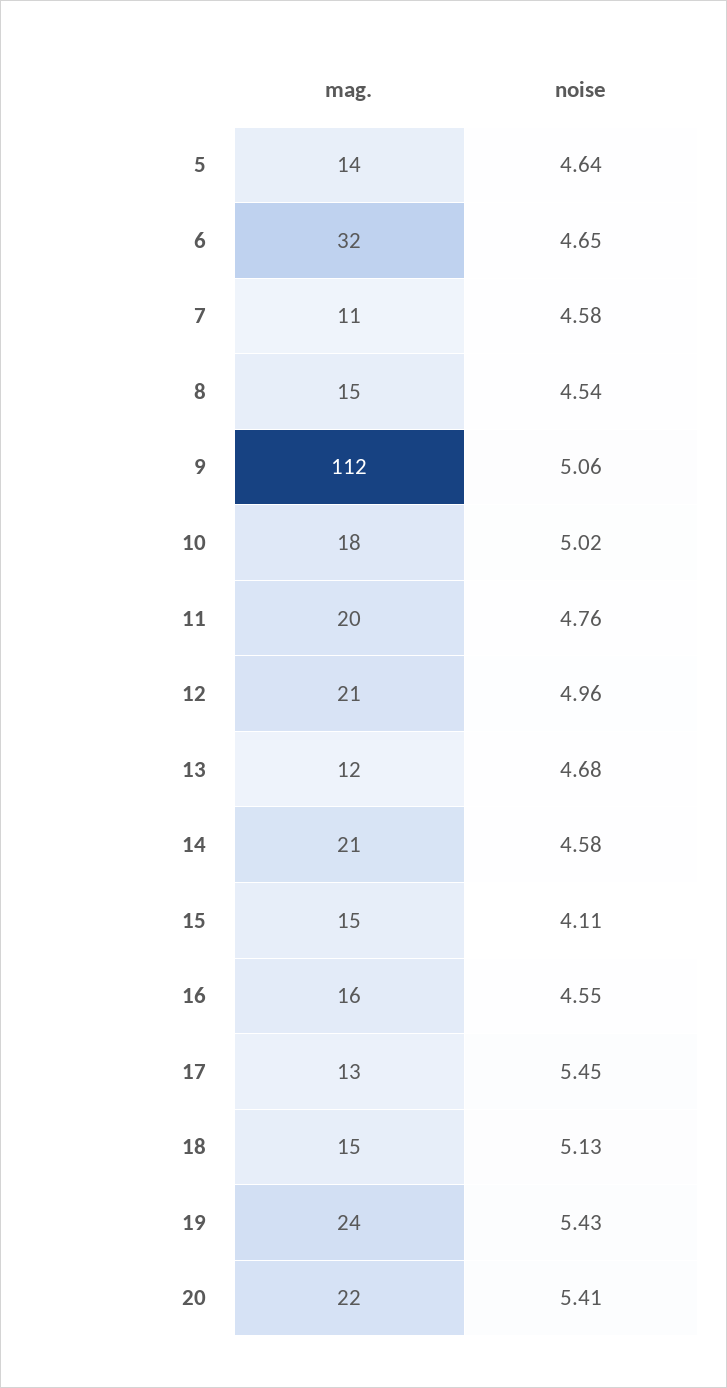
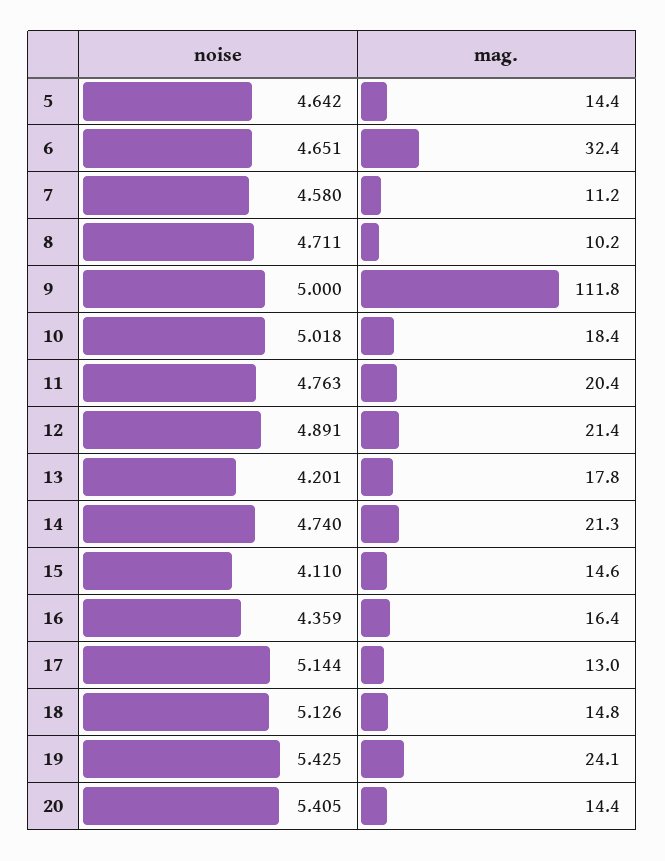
  {
    "mag.": {
      "5": 14.4,
      "6": 32.4,
      "7": 11.2,
-     "8": 15,
+     "8": 10.2,
      "9": 111.8,
      "10": 18.4,
      "11": 20.4,
      "12": 21.4,
-     "13": 12,
+     "13": 17.8,
      "14": 21.3,
      "15": 14.6,
      "16": 16.4,
      "17": 13,
      "18": 14.8,
      "19": 24.1,
-     "20": 22
+     "20": 14.4
    },
    "noise": {
      "5": 4.642,
      "6": 4.651,
      "7": 4.58,
-     "8": 4.54,
+     "8": 4.711,
-     "9": 5.06,
+     "9": 5,
      "10": 5.018,
      "11": 4.763,
-     "12": 4.96,
+     "12": 4.891,
-     "13": 4.68,
+     "13": 4.201,
-     "14": 4.58,
+     "14": 4.74,
      "15": 4.11,
-     "16": 4.55,
+     "16": 4.359,
-     "17": 5.45,
+     "17": 5.144,
      "18": 5.126,
      "19": 5.425,
      "20": 5.405
    }
  }

